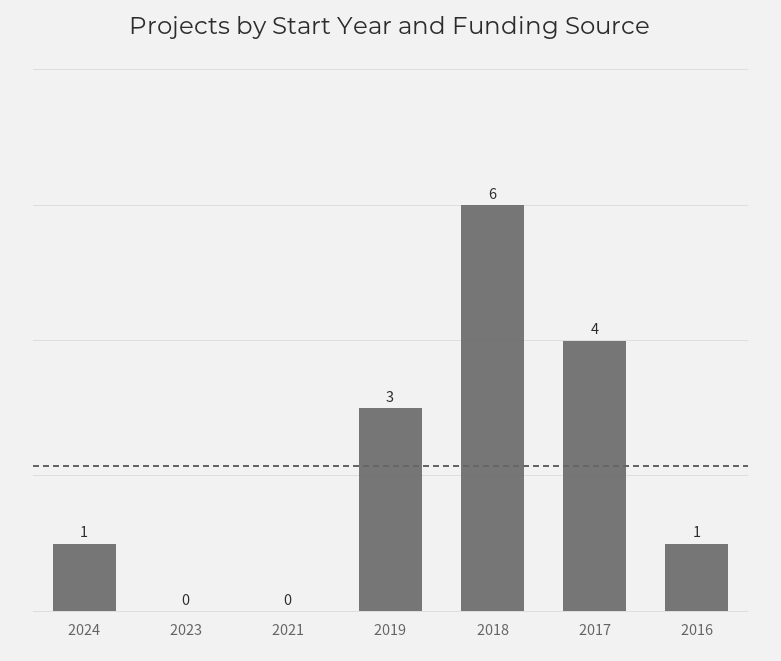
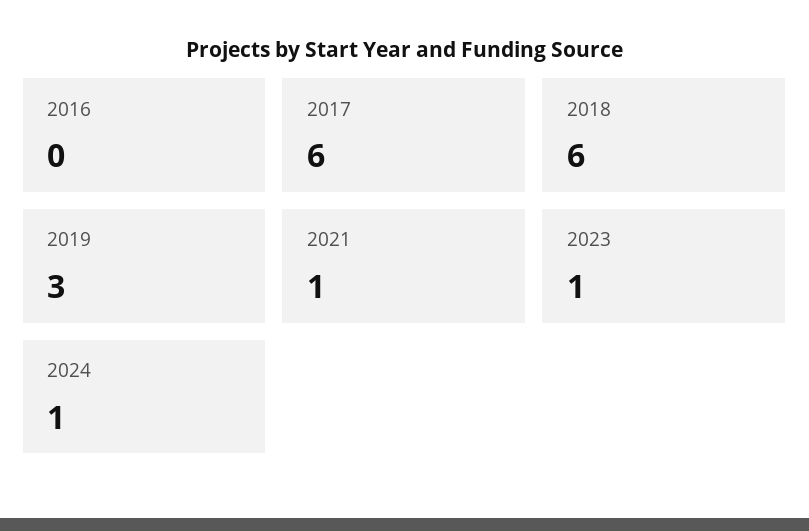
  {
    "2024": 1,
-   "2023": 0,
+   "2023": 1,
-   "2021": 0,
+   "2021": 1,
    "2019": 3,
    "2018": 6,
-   "2017": 4,
+   "2017": 6,
-   "2016": 1
+   "2016": 0
  }

